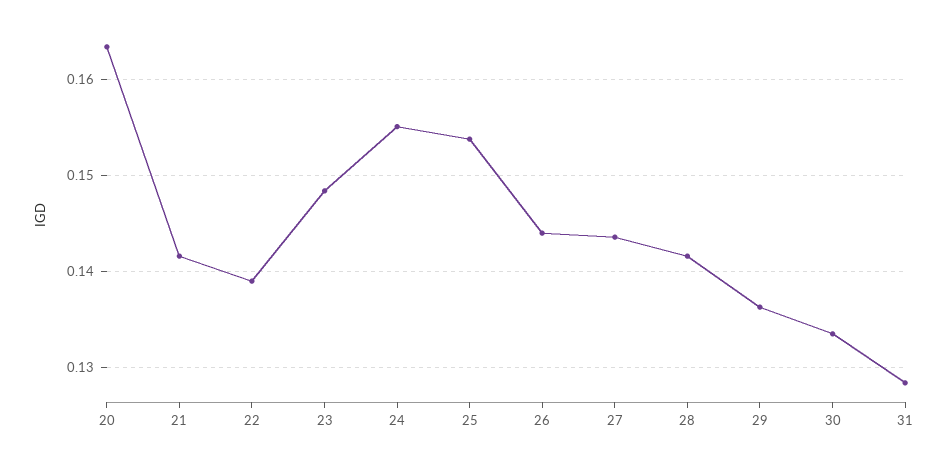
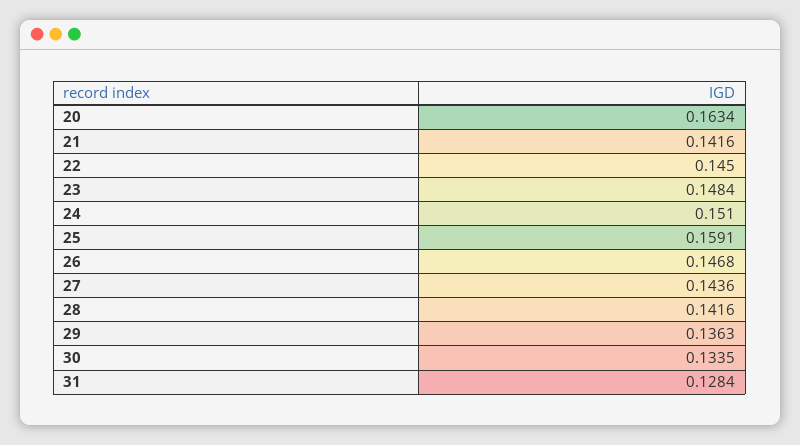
  {
    "20": 0.1634,
    "21": 0.1416,
-   "22": 0.139,
+   "22": 0.145,
    "23": 0.1484,
-   "24": 0.155,
+   "24": 0.151,
-   "25": 0.154,
+   "25": 0.1591,
-   "26": 0.144,
+   "26": 0.1468,
    "27": 0.1436,
    "28": 0.1416,
    "29": 0.1363,
    "30": 0.1335,
    "31": 0.1284
  }

